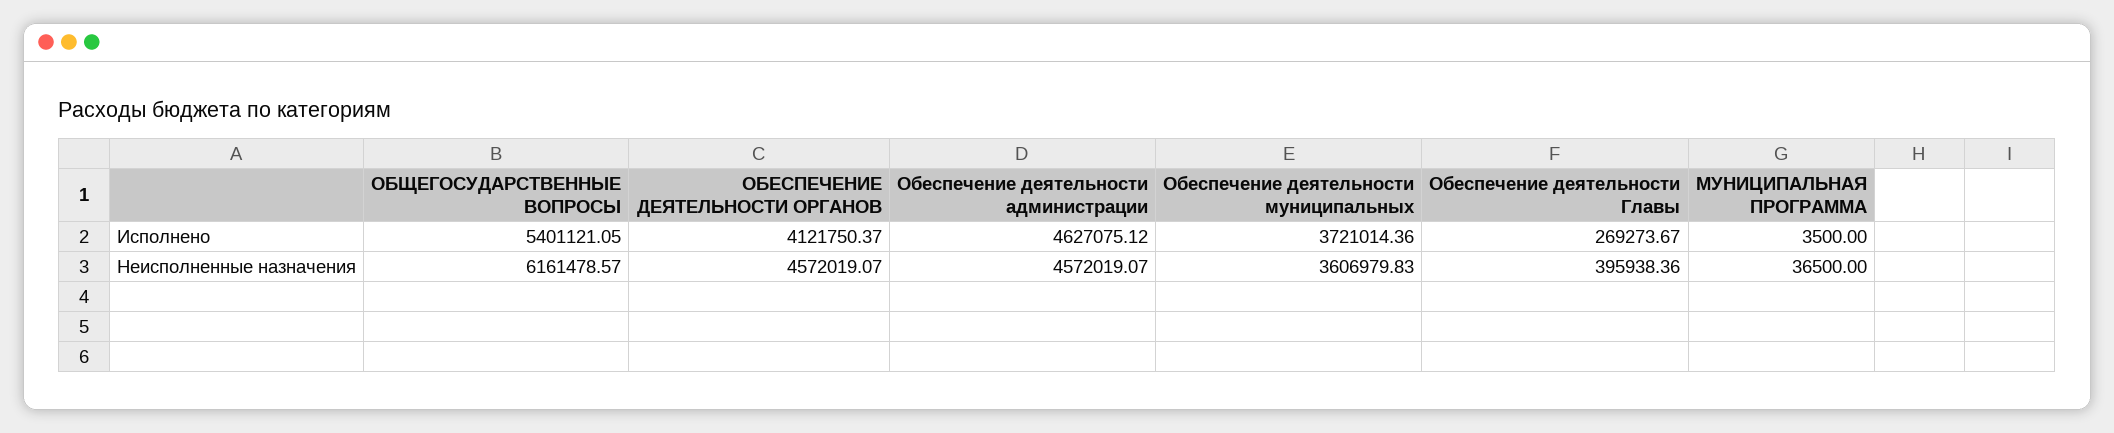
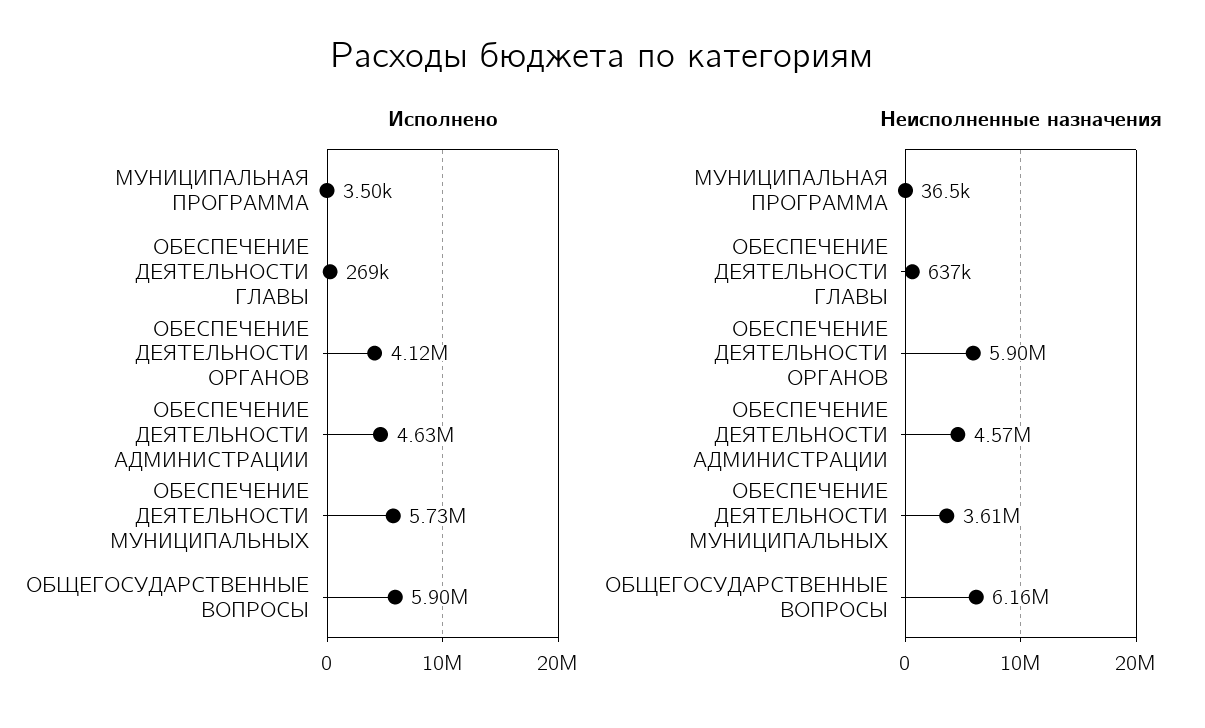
  {
    "Исполнено": {
-     "ОБЩЕГОСУДАРСТВЕННЫЕ ВОПРОСЫ": 5401121.05,
+     "ОБЩЕГОСУДАРСТВЕННЫЕ ВОПРОСЫ": 5900000,
      "ОБЕСПЕЧЕНИЕ ДЕЯТЕЛЬНОСТИ ОРГАНОВ": 4121750.37,
      "Обеспечение деятельности администрации": 4627075.12,
-     "Обеспечение деятельности муниципальных": 3721014.36,
+     "Обеспечение деятельности муниципальных": 5730000,
      "Обеспечение деятельности Главы": 269273.67,
      "МУНИЦИПАЛЬНАЯ ПРОГРАММА": 3500
    },
    "Неисполненные назначения": {
      "ОБЩЕГОСУДАРСТВЕННЫЕ ВОПРОСЫ": 6161478.57,
-     "ОБЕСПЕЧЕНИЕ ДЕЯТЕЛЬНОСТИ ОРГАНОВ": 4572019.07,
+     "ОБЕСПЕЧЕНИЕ ДЕЯТЕЛЬНОСТИ ОРГАНОВ": 5900000,
      "Обеспечение деятельности администрации": 4572019.07,
      "Обеспечение деятельности муниципальных": 3606979.83,
-     "Обеспечение деятельности Главы": 395938.36,
+     "Обеспечение деятельности Главы": 637000,
      "МУНИЦИПАЛЬНАЯ ПРОГРАММА": 36500
    }
  }

